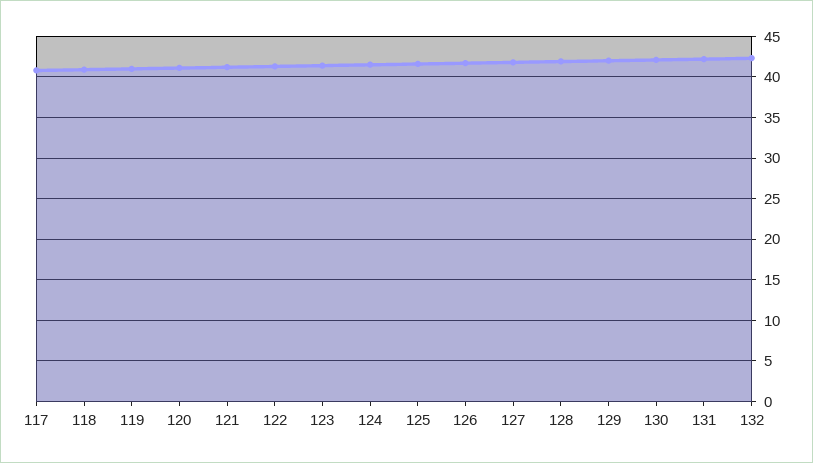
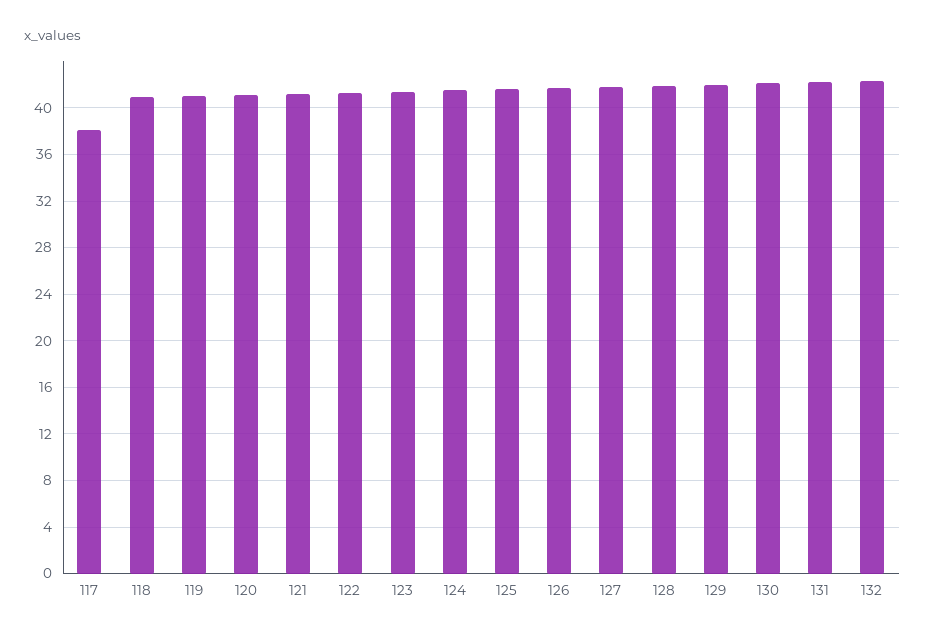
  {
-   "117": 41,
+   "117": 38,
    "118": 41,
    "119": 41,
    "120": 41,
    "121": 41,
    "122": 41,
    "123": 41,
    "124": 42,
    "125": 42,
    "126": 42,
    "127": 42,
    "128": 42,
    "129": 42,
    "130": 42,
    "131": 42,
    "132": 42
  }

